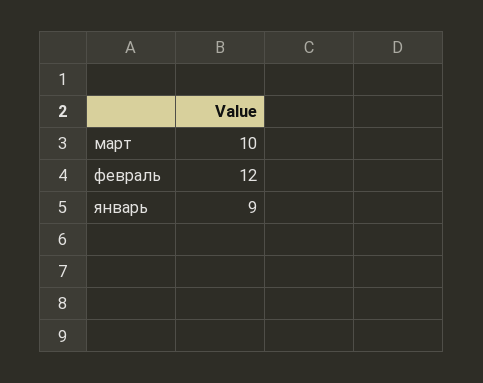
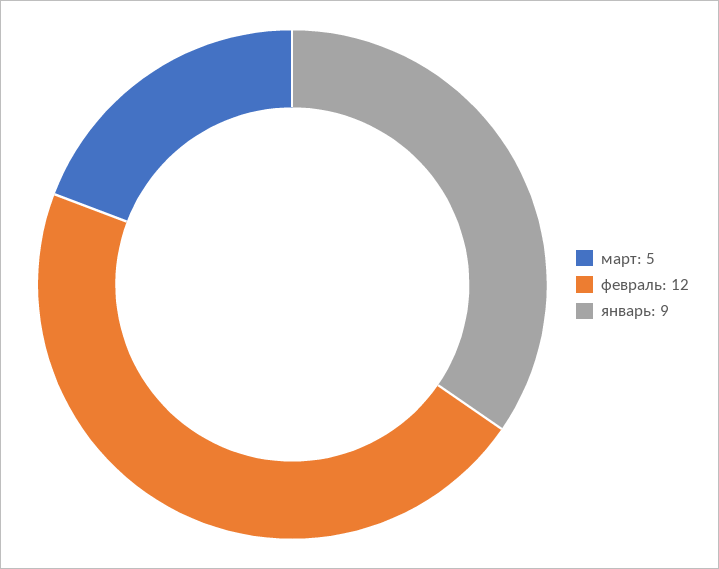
  {
-   "март": 10,
+   "март": 5,
    "февраль": 12,
    "январь": 9
  }

